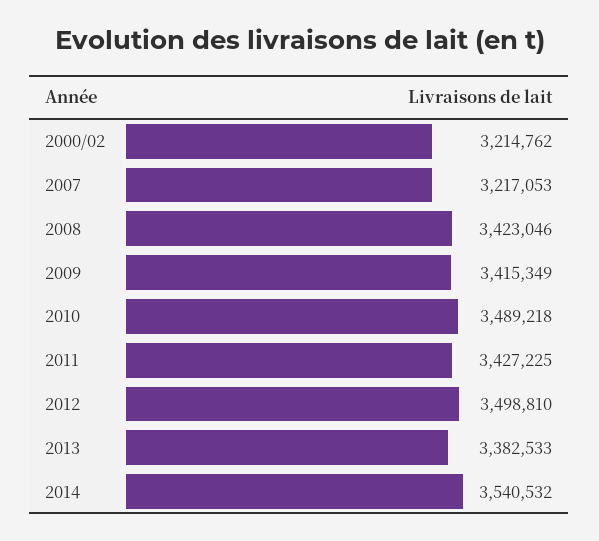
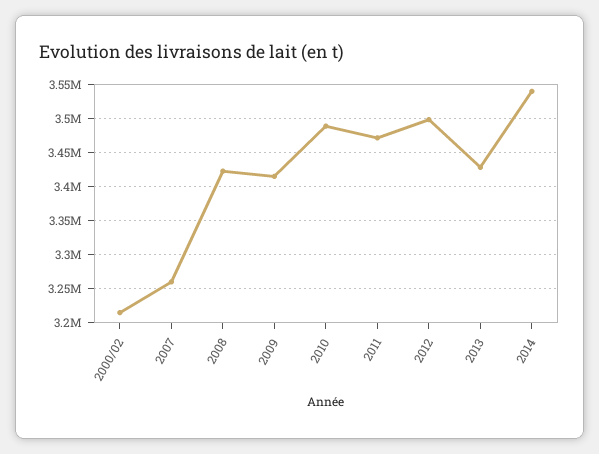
  {
    "2000/02": 3214762,
-   "2007": 3217053,
+   "2007": 3260000,
    "2008": 3423046,
    "2009": 3415349,
    "2010": 3489218,
-   "2011": 3427225,
+   "2011": 3470000,
    "2012": 3498810,
-   "2013": 3382533,
+   "2013": 3430000,
    "2014": 3540532
  }

